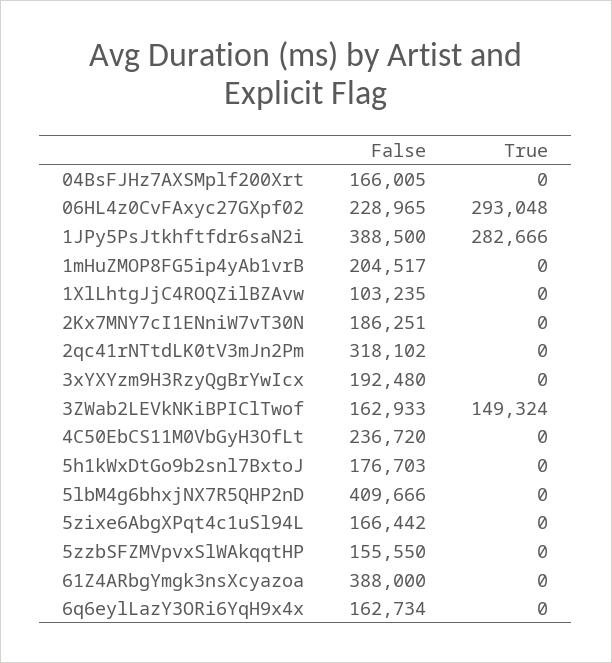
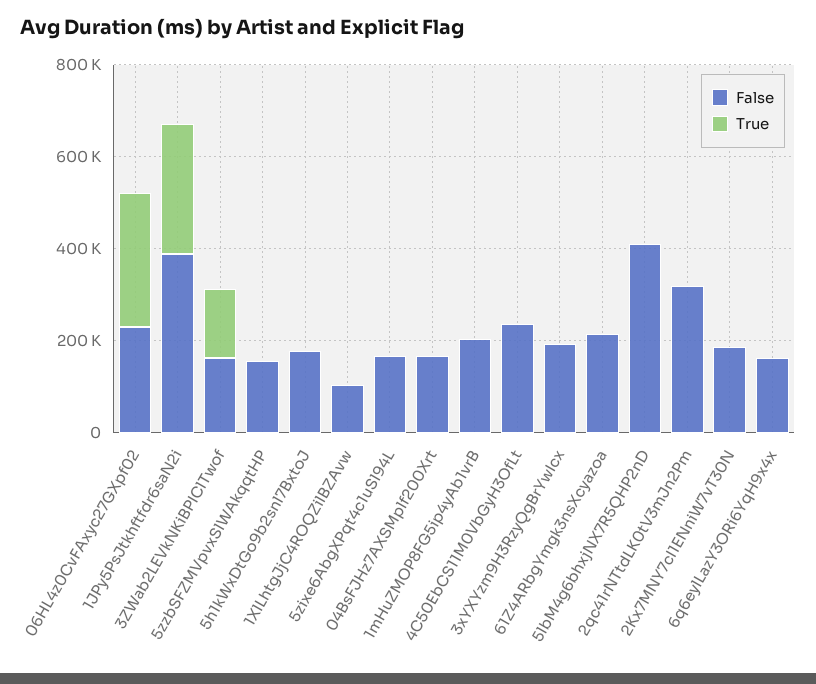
  {
    "False": {
      "04BsFJHz7AXSMplf200Xrt": 166005,
      "06HL4z0CvFAxyc27GXpf02": 228965,
      "1JPy5PsJtkhftfdr6saN2i": 388500,
      "1mHuZMOP8FG5ip4yAb1vrB": 204517,
      "1XlLhtgJjC4ROQZilBZAvw": 103235,
      "2Kx7MNY7cI1ENniW7vT30N": 186251,
      "2qc41rNTtdLK0tV3mJn2Pm": 318102,
      "3xYXYzm9H3RzyQgBrYwIcx": 192480,
      "3ZWab2LEVkNKiBPIClTwof": 162933,
      "4C50EbCS11M0VbGyH3OfLt": 236720,
      "5h1kWxDtGo9b2snl7BxtoJ": 176703,
      "5lbM4g6bhxjNX7R5QHP2nD": 409666,
      "5zixe6AbgXPqt4c1uSl94L": 166442,
      "5zzbSFZMVpvxSlWAkqqtHP": 155550,
-     "61Z4ARbgYmgk3nsXcyazoa": 388000,
+     "61Z4ARbgYmgk3nsXcyazoa": 200000,
      "6q6eylLazY3ORi6YqH9x4x": 162734
    },
    "True": {
      "04BsFJHz7AXSMplf200Xrt": 0,
      "06HL4z0CvFAxyc27GXpf02": 293048,
      "1JPy5PsJtkhftfdr6saN2i": 282666,
      "1mHuZMOP8FG5ip4yAb1vrB": 0,
      "1XlLhtgJjC4ROQZilBZAvw": 0,
      "2Kx7MNY7cI1ENniW7vT30N": 0,
      "2qc41rNTtdLK0tV3mJn2Pm": 0,
      "3xYXYzm9H3RzyQgBrYwIcx": 0,
      "3ZWab2LEVkNKiBPIClTwof": 149324,
      "4C50EbCS11M0VbGyH3OfLt": 0,
      "5h1kWxDtGo9b2snl7BxtoJ": 0,
      "5lbM4g6bhxjNX7R5QHP2nD": 0,
      "5zixe6AbgXPqt4c1uSl94L": 0,
      "5zzbSFZMVpvxSlWAkqqtHP": 0,
      "61Z4ARbgYmgk3nsXcyazoa": 0,
      "6q6eylLazY3ORi6YqH9x4x": 0
    }
  }

